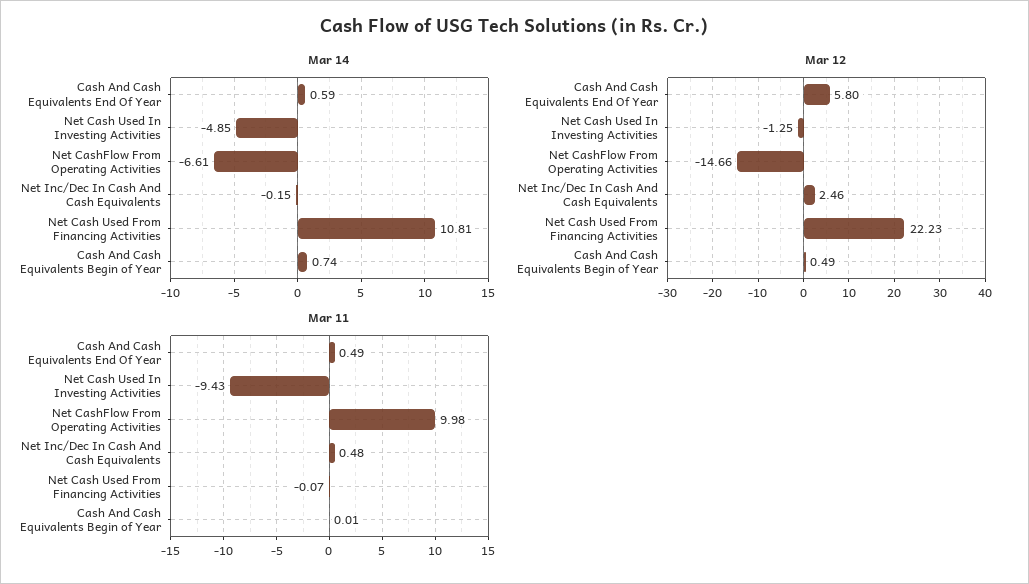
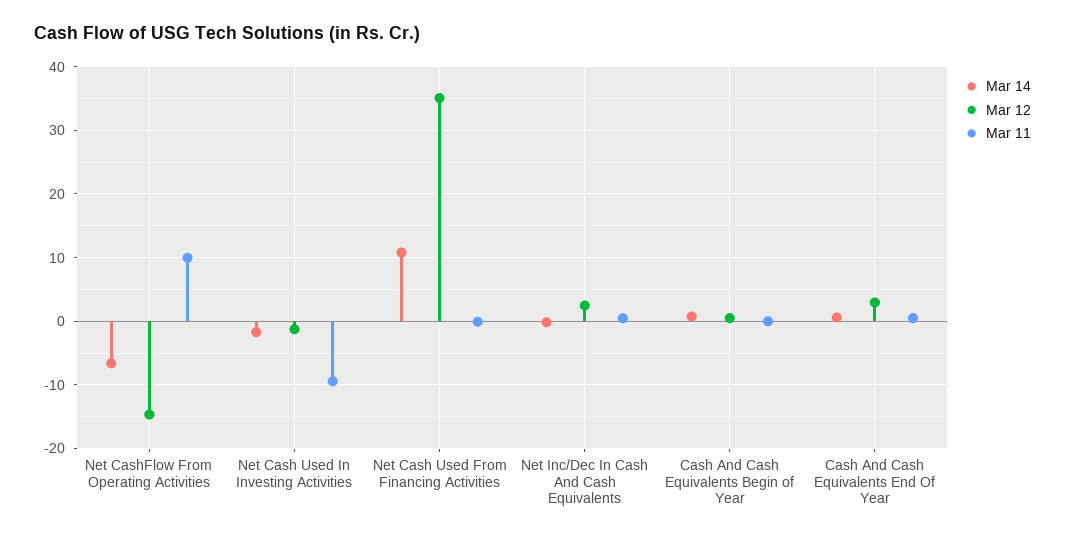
  {
    "Mar 14": {
      "Cash And Cash Equivalents End Of Year": 0.59,
-     "Net Cash Used In Investing Activities": -4.85,
+     "Net Cash Used In Investing Activities": -2,
      "Net CashFlow From Operating Activities": -6.61,
      "Net Inc/Dec In Cash And Cash Equivalents": -0.15,
      "Net Cash Used From Financing Activities": 10.81,
      "Cash And Cash Equivalents Begin of Year": 0.74
    },
    "Mar 12": {
-     "Cash And Cash Equivalents End Of Year": 5.8,
+     "Cash And Cash Equivalents End Of Year": 3,
      "Net Cash Used In Investing Activities": -1.25,
      "Net CashFlow From Operating Activities": -14.66,
      "Net Inc/Dec In Cash And Cash Equivalents": 2.46,
-     "Net Cash Used From Financing Activities": 22.23,
+     "Net Cash Used From Financing Activities": 35,
      "Cash And Cash Equivalents Begin of Year": 0.49
    },
    "Mar 11": {
      "Cash And Cash Equivalents End Of Year": 0.49,
      "Net Cash Used In Investing Activities": -9.43,
      "Net CashFlow From Operating Activities": 9.98,
      "Net Inc/Dec In Cash And Cash Equivalents": 0.48,
      "Net Cash Used From Financing Activities": -0.07,
      "Cash And Cash Equivalents Begin of Year": 0.01
    }
  }

